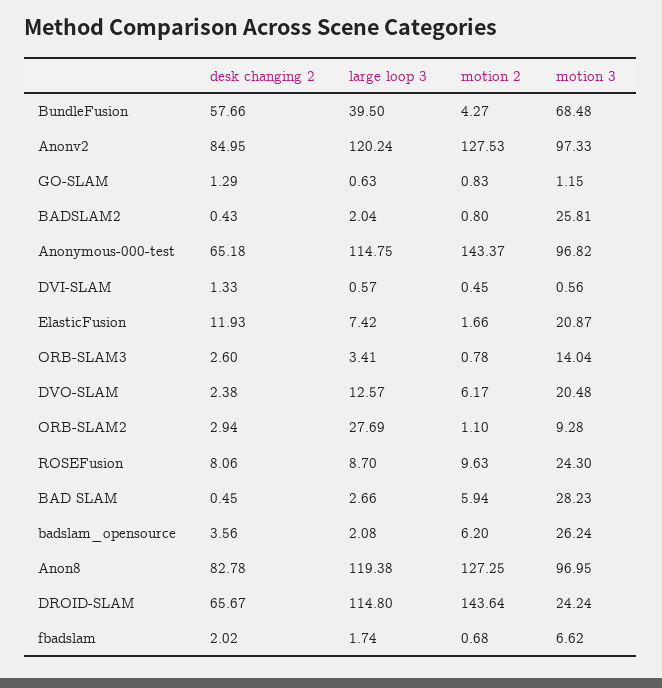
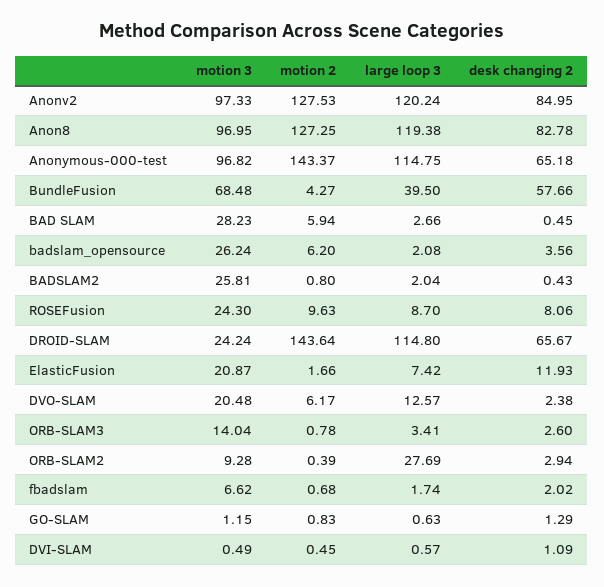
  {
    "desk changing 2": {
      "BundleFusion": 57.66,
      "Anonv2": 84.95,
      "GO-SLAM": 1.29,
      "BADSLAM2": 0.43,
      "Anonymous-000-test": 65.18,
-     "DVI-SLAM": 1.33,
+     "DVI-SLAM": 1.09,
      "ElasticFusion": 11.93,
      "ORB-SLAM3": 2.6,
      "DVO-SLAM": 2.38,
      "ORB-SLAM2": 2.94,
      "ROSEFusion": 8.06,
      "BAD SLAM": 0.45,
      "badslam_opensource": 3.56,
      "Anon8": 82.78,
      "DROID-SLAM": 65.67,
      "fbadslam": 2.02
    },
    "large loop 3": {
      "BundleFusion": 39.5,
      "Anonv2": 120.24,
      "GO-SLAM": 0.63,
      "BADSLAM2": 2.04,
      "Anonymous-000-test": 114.75,
      "DVI-SLAM": 0.57,
      "ElasticFusion": 7.42,
      "ORB-SLAM3": 3.41,
      "DVO-SLAM": 12.57,
      "ORB-SLAM2": 27.69,
      "ROSEFusion": 8.7,
      "BAD SLAM": 2.66,
      "badslam_opensource": 2.08,
      "Anon8": 119.38,
      "DROID-SLAM": 114.8,
      "fbadslam": 1.74
    },
    "motion 2": {
      "BundleFusion": 4.27,
      "Anonv2": 127.53,
      "GO-SLAM": 0.83,
      "BADSLAM2": 0.8,
      "Anonymous-000-test": 143.37,
      "DVI-SLAM": 0.45,
      "ElasticFusion": 1.66,
      "ORB-SLAM3": 0.78,
      "DVO-SLAM": 6.17,
-     "ORB-SLAM2": 1.1,
+     "ORB-SLAM2": 0.39,
      "ROSEFusion": 9.63,
      "BAD SLAM": 5.94,
      "badslam_opensource": 6.2,
      "Anon8": 127.25,
      "DROID-SLAM": 143.64,
      "fbadslam": 0.68
    },
    "motion 3": {
      "BundleFusion": 68.48,
      "Anonv2": 97.33,
      "GO-SLAM": 1.15,
      "BADSLAM2": 25.81,
      "Anonymous-000-test": 96.82,
-     "DVI-SLAM": 0.56,
+     "DVI-SLAM": 0.49,
      "ElasticFusion": 20.87,
      "ORB-SLAM3": 14.04,
      "DVO-SLAM": 20.48,
      "ORB-SLAM2": 9.28,
      "ROSEFusion": 24.3,
      "BAD SLAM": 28.23,
      "badslam_opensource": 26.24,
      "Anon8": 96.95,
      "DROID-SLAM": 24.24,
      "fbadslam": 6.62
    }
  }

